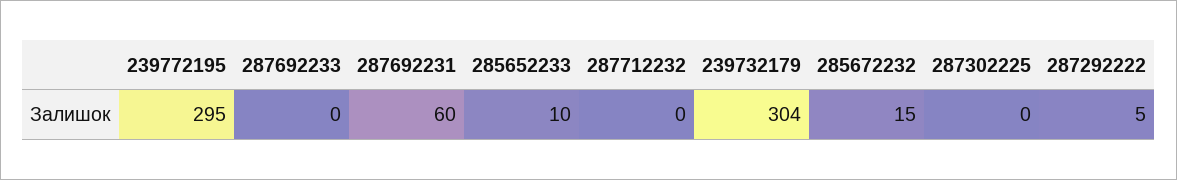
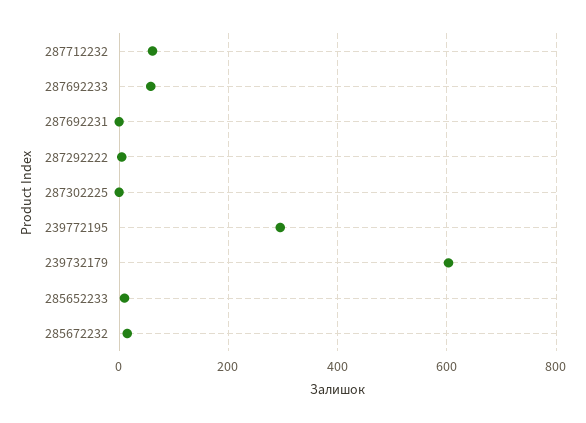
  {
    "239772195": 295,
-   "287692233": 0,
+   "287692233": 60,
-   "287692231": 60,
+   "287692231": 0,
    "285652233": 10,
-   "287712232": 0,
+   "287712232": 60,
-   "239732179": 304,
+   "239732179": 600,
    "285672232": 15,
    "287302225": 0,
    "287292222": 5
  }

